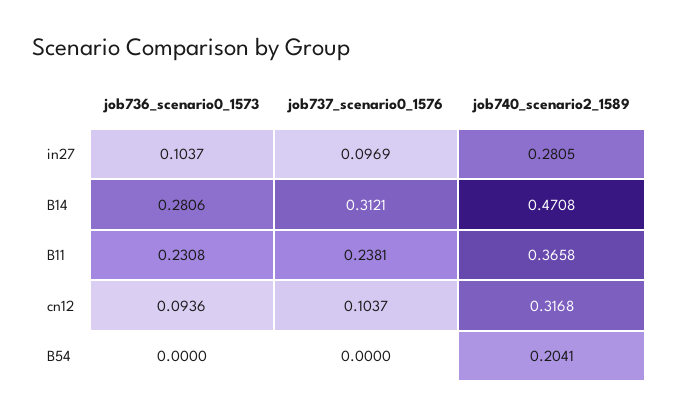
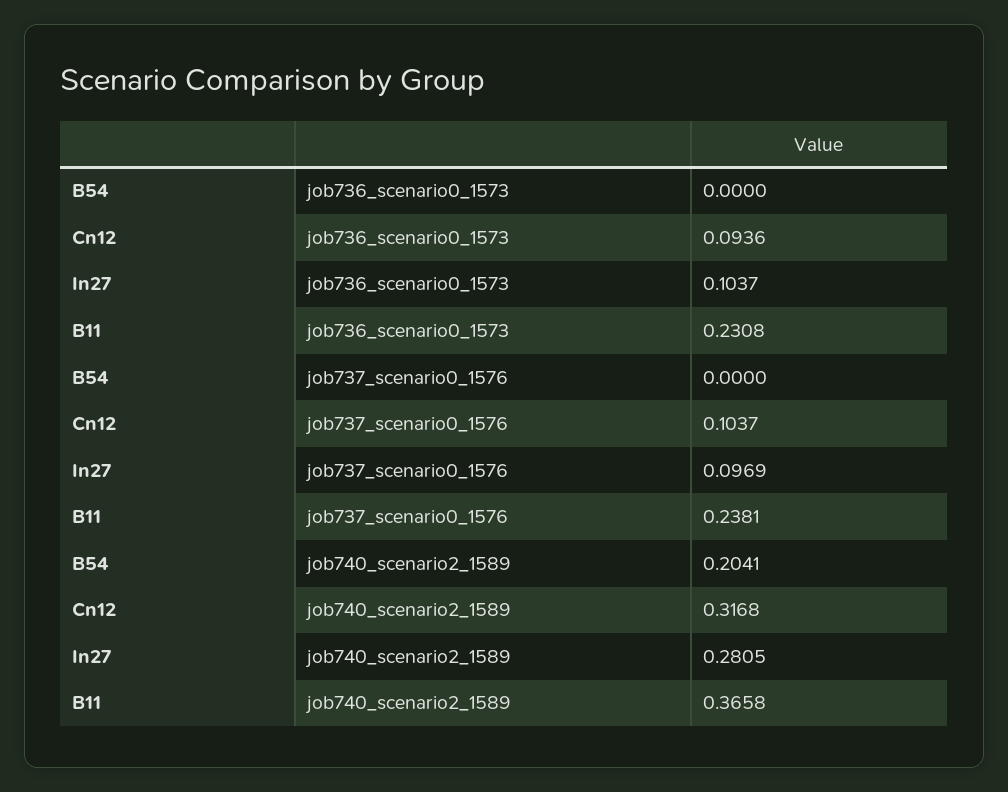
  {
    "job736_scenario0_1573": {
      "in27": 0.1037,
-     "B14": 0.2806,
      "B11": 0.2308,
      "cn12": 0.0936,
      "B54": 0
    },
    "job737_scenario0_1576": {
      "in27": 0.0969,
-     "B14": 0.3121,
      "B11": 0.2381,
      "cn12": 0.1037,
      "B54": 0
    },
    "job740_scenario2_1589": {
      "in27": 0.2805,
-     "B14": 0.4708,
      "B11": 0.3658,
      "cn12": 0.3168,
      "B54": 0.2041
    }
  }

